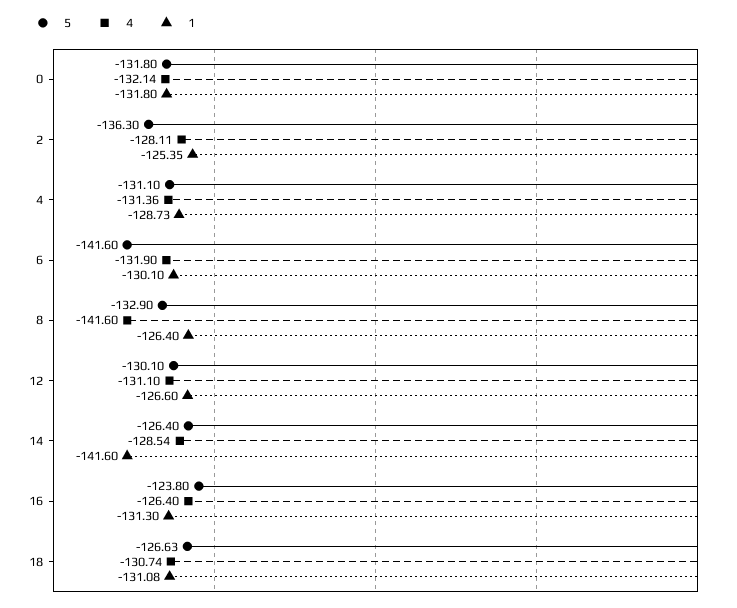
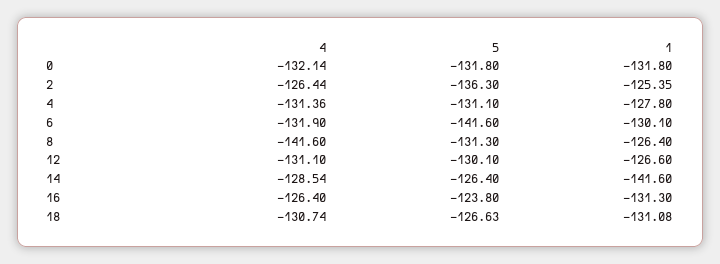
  {
    "5": {
      "0": -131.8,
      "2": -136.3,
      "4": -131.1,
      "6": -141.6,
-     "8": -132.9,
+     "8": -131.3,
      "12": -130.1,
      "14": -126.4,
      "16": -123.8,
      "18": -126.63
    },
    "4": {
      "0": -132.14,
-     "2": -128.11,
+     "2": -126.44,
      "4": -131.36,
      "6": -131.9,
      "8": -141.6,
      "12": -131.1,
      "14": -128.54,
      "16": -126.4,
      "18": -130.74
    },
    "1": {
      "0": -131.8,
      "2": -125.35,
-     "4": -128.73,
+     "4": -127.8,
      "6": -130.1,
      "8": -126.4,
      "12": -126.6,
      "14": -141.6,
      "16": -131.3,
      "18": -131.08
    }
  }

